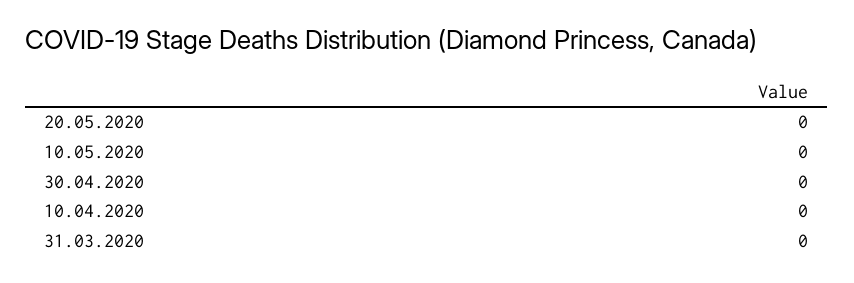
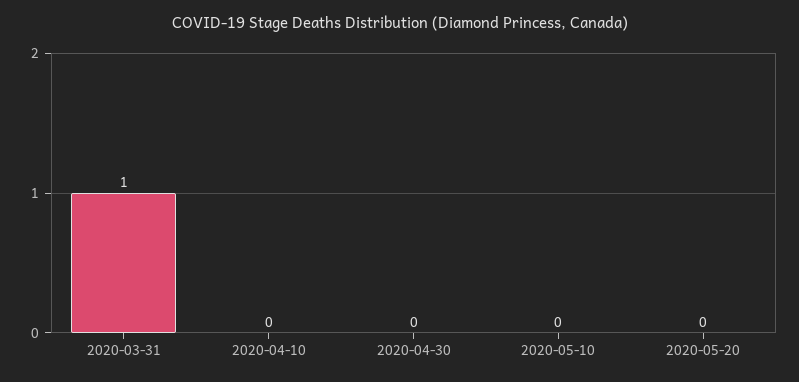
  {
    "20.05.2020": 0,
    "10.05.2020": 0,
    "30.04.2020": 0,
    "10.04.2020": 0,
-   "31.03.2020": 0
+   "31.03.2020": 1
  }

